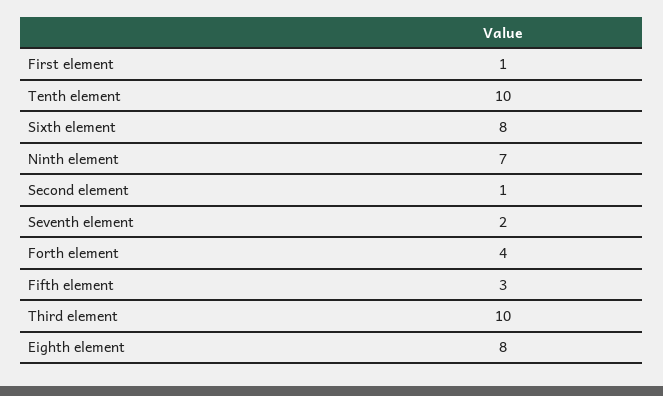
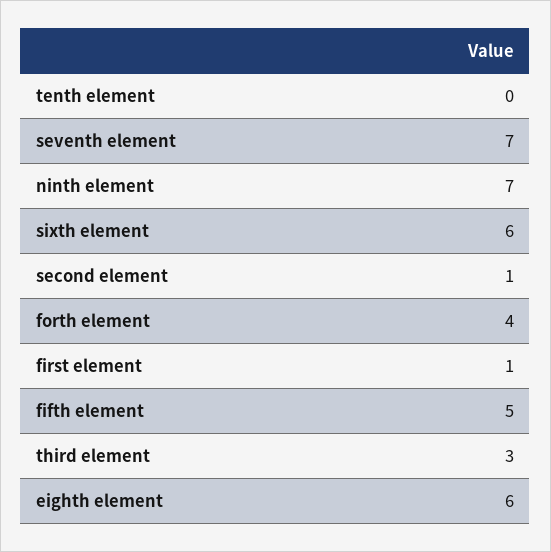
  {
    "First element": 1,
-   "Tenth element": 10,
+   "Tenth element": 0,
-   "Sixth element": 8,
+   "Sixth element": 6,
    "Ninth element": 7,
    "Second element": 1,
-   "Seventh element": 2,
+   "Seventh element": 7,
    "Forth element": 4,
-   "Fifth element": 3,
+   "Fifth element": 5,
-   "Third element": 10,
+   "Third element": 3,
-   "Eighth element": 8
+   "Eighth element": 6
  }

